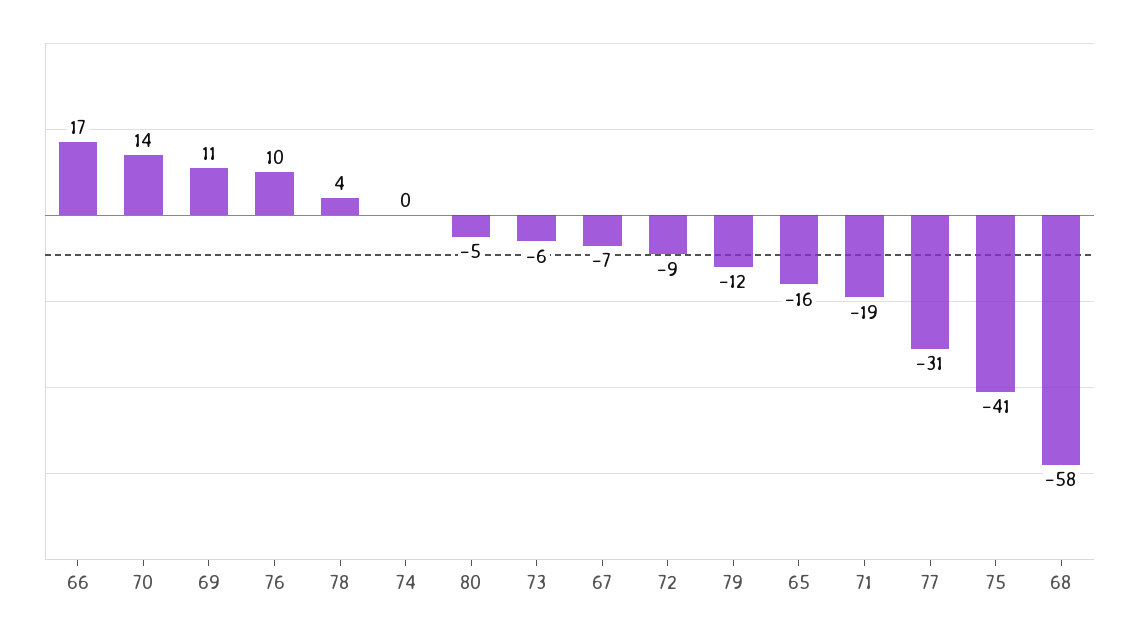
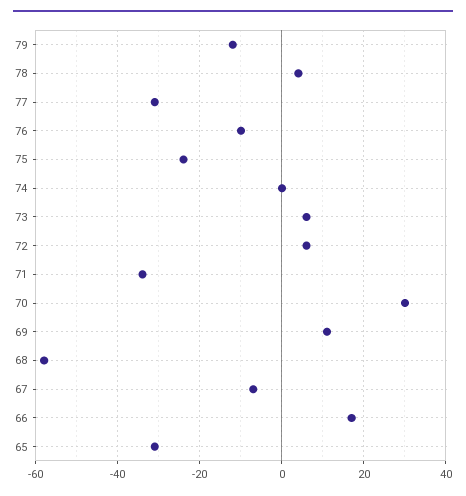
  {
    "66": 17,
-   "70": 14,
+   "70": 30,
    "69": 11,
-   "76": 10,
+   "76": -10,
    "78": 4,
    "74": 0,
-   "80": -5,
-   "73": -6,
+   "73": 5,
    "67": -7,
-   "72": -9,
+   "72": 5,
    "79": -12,
-   "65": -16,
+   "65": -30,
-   "71": -19,
+   "71": -35,
    "77": -31,
-   "75": -41,
+   "75": -25,
    "68": -58
  }

